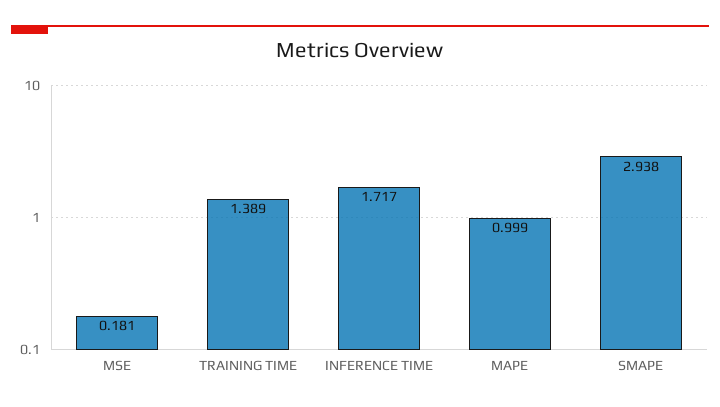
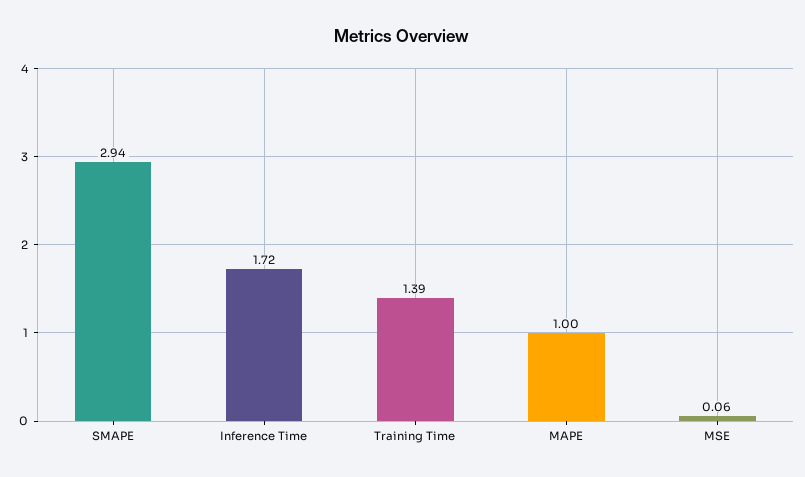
  {
-   "MSE": 0.181,
+   "MSE": 0.06,
    "TRAINING TIME": 1.389,
    "INFERENCE TIME": 1.717,
    "MAPE": 0.999,
    "SMAPE": 2.938
  }

